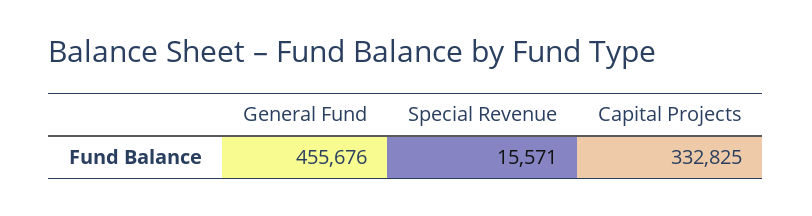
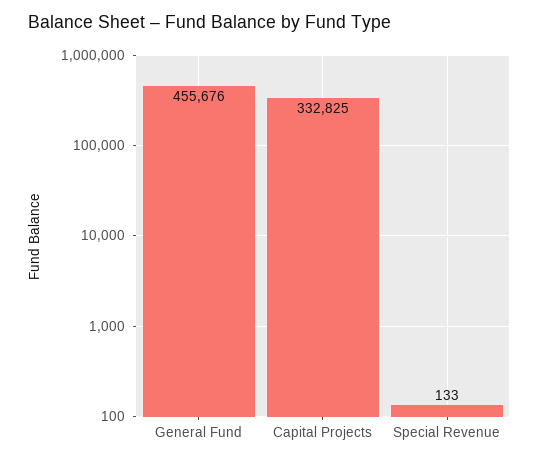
  {
    "General Fund": 455676,
-   "Special Revenue": 15571,
+   "Special Revenue": 133,
    "Capital Projects": 332825
  }

